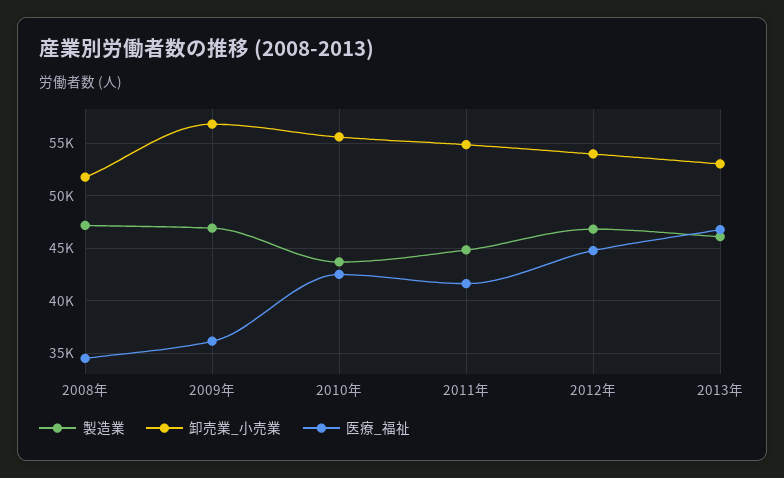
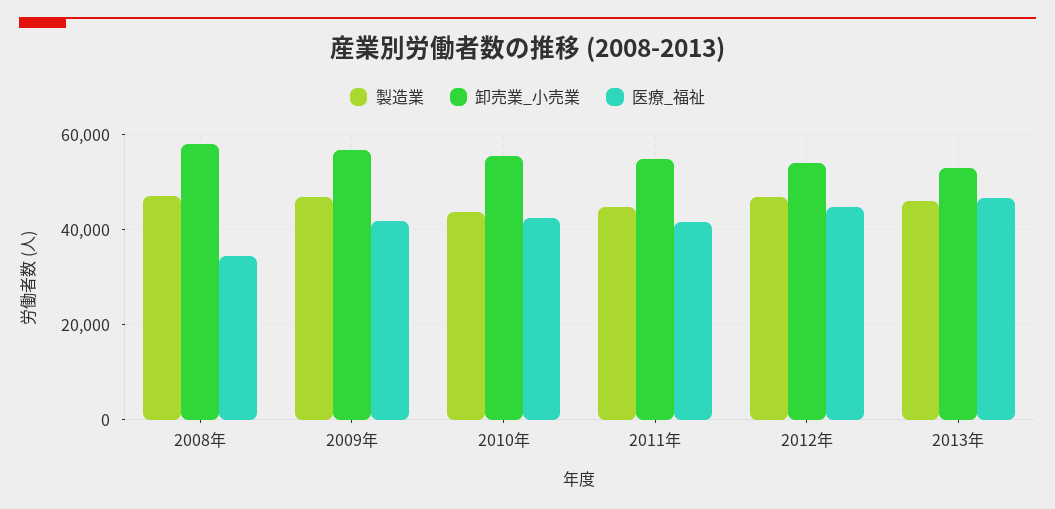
  {
    "製造業": {
      "2008年": 47000,
      "2009年": 47000,
      "2010年": 44000,
      "2011年": 45000,
      "2012年": 47000,
      "2013年": 46000
    },
    "卸売業_小売業": {
-     "2008年": 52000,
+     "2008年": 58000,
      "2009年": 57000,
      "2010年": 56000,
      "2011年": 55000,
      "2012年": 54000,
      "2013年": 53000
    },
    "医療_福祉": {
      "2008年": 35000,
-     "2009年": 36000,
+     "2009年": 42000,
      "2010年": 43000,
      "2011年": 42000,
      "2012年": 45000,
      "2013年": 47000
    }
  }

